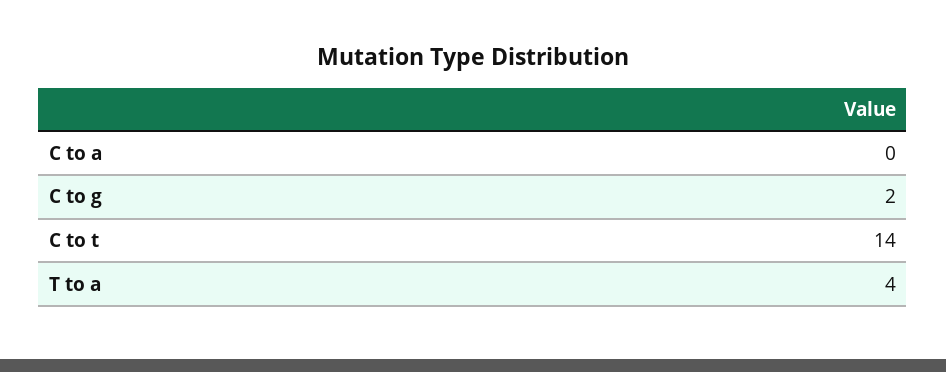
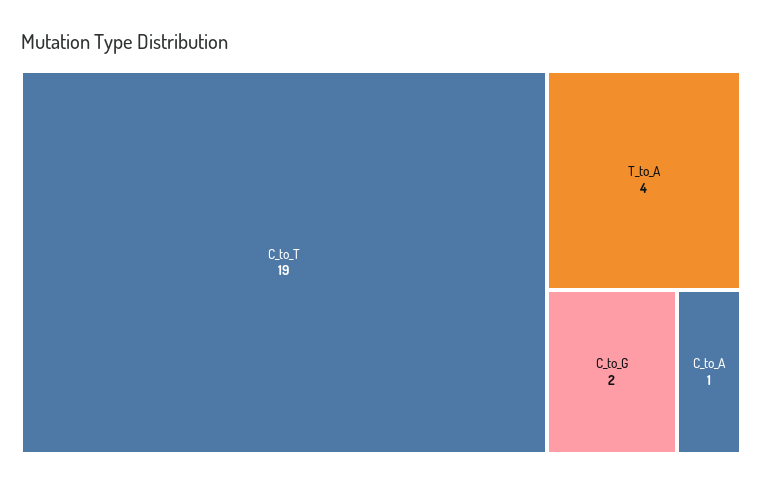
  {
-   "C to a": 0,
+   "C to a": 1,
    "C to g": 2,
-   "C to t": 14,
+   "C to t": 19,
    "T to a": 4
  }

